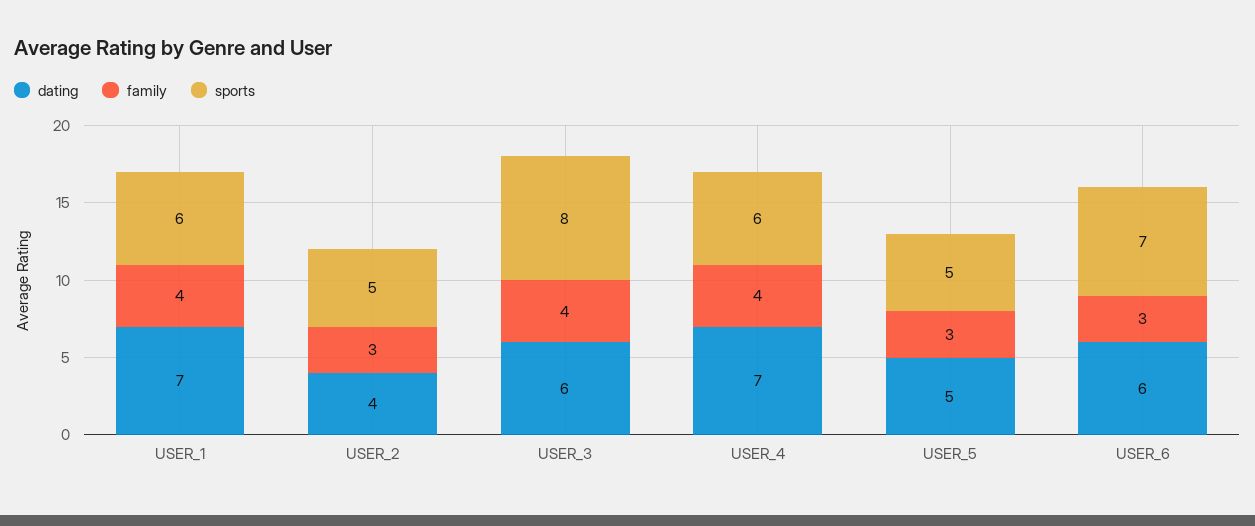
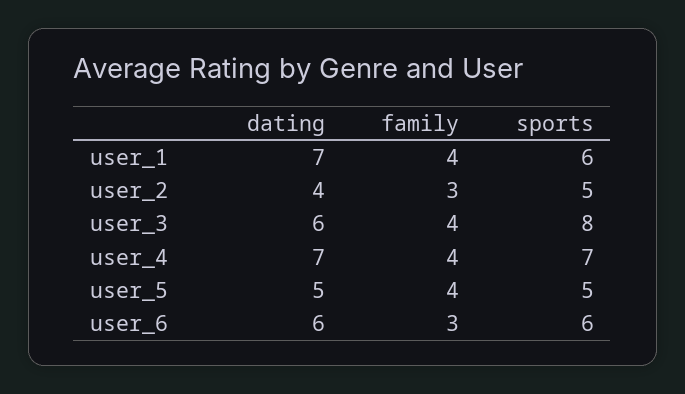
  {
    "dating": {
      "USER_1": 7,
      "USER_2": 4,
      "USER_3": 6,
      "USER_4": 7,
      "USER_5": 5,
      "USER_6": 6
    },
    "family": {
      "USER_1": 4,
      "USER_2": 3,
      "USER_3": 4,
      "USER_4": 4,
-     "USER_5": 3,
+     "USER_5": 4,
      "USER_6": 3
    },
    "sports": {
      "USER_1": 6,
      "USER_2": 5,
      "USER_3": 8,
-     "USER_4": 6,
+     "USER_4": 7,
      "USER_5": 5,
-     "USER_6": 7
+     "USER_6": 6
    }
  }

